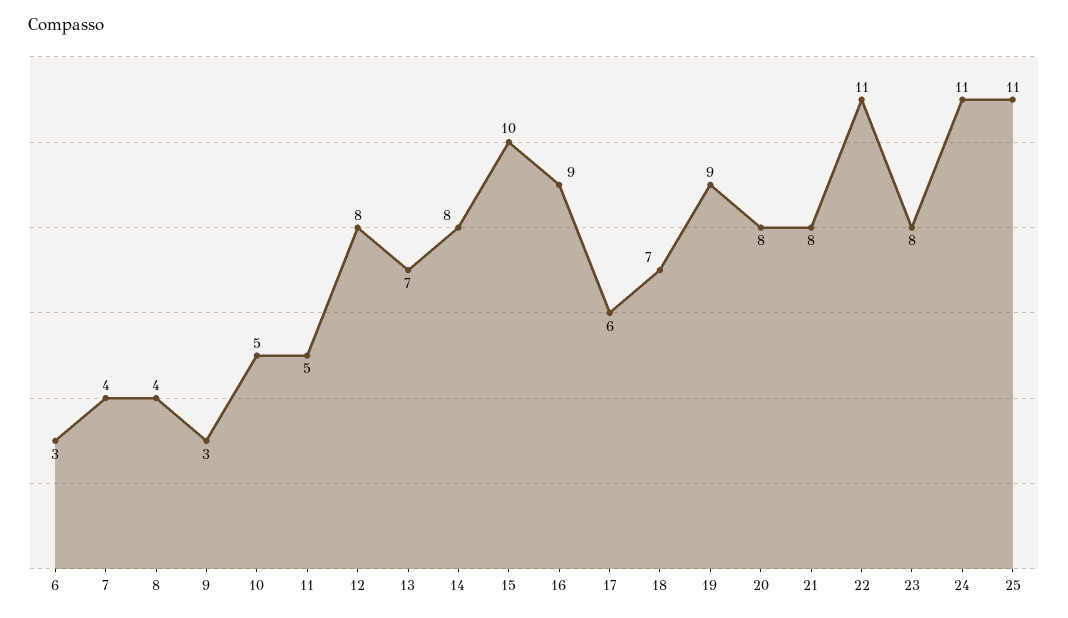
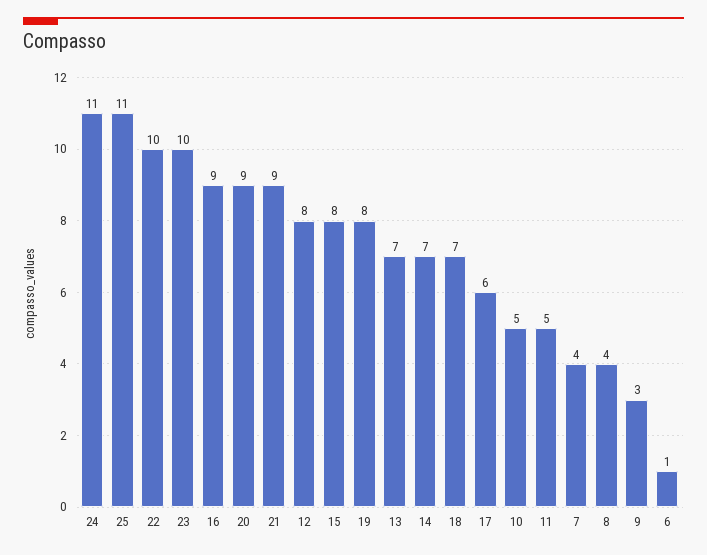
  {
-   "6": 3,
+   "6": 1,
    "7": 4,
    "8": 4,
    "9": 3,
    "10": 5,
    "11": 5,
    "12": 8,
    "13": 7,
-   "14": 8,
+   "14": 7,
-   "15": 10,
+   "15": 8,
    "16": 9,
    "17": 6,
    "18": 7,
-   "19": 9,
+   "19": 8,
-   "20": 8,
+   "20": 9,
-   "21": 8,
+   "21": 9,
-   "22": 11,
+   "22": 10,
-   "23": 8,
+   "23": 10,
    "24": 11,
    "25": 11
  }

